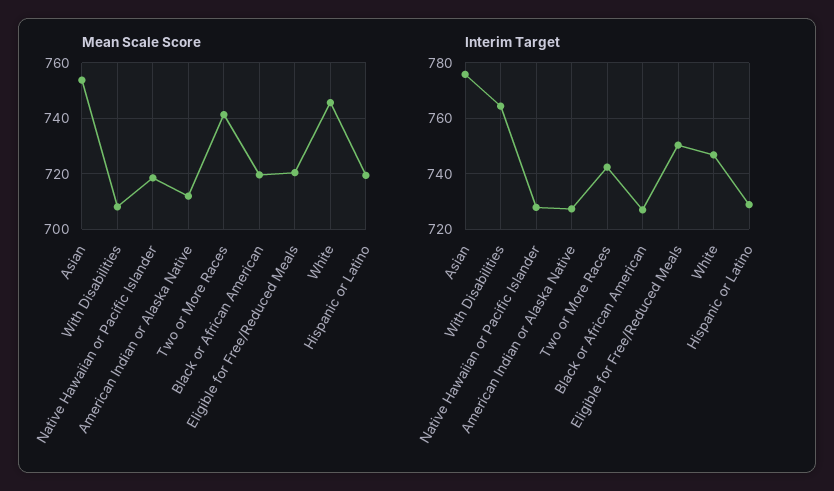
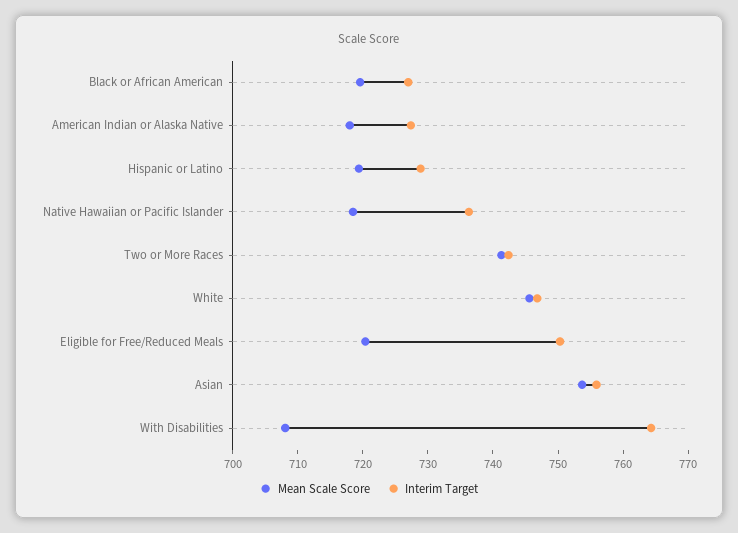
  {
    "Mean Scale Score": {
      "Asian": 754,
      "With Disabilities": 708,
      "Native Hawaiian or Pacific Islander": 718,
-     "American Indian or Alaska Native": 712.5,
+     "American Indian or Alaska Native": 718,
      "Two or More Races": 742,
      "Black or African American": 720,
      "Eligible for Free/Reduced Meals": 720,
      "White": 746,
      "Hispanic or Latino": 720
    },
    "Interim Target": {
-     "Asian": 775,
+     "Asian": 756,
      "With Disabilities": 764,
-     "Native Hawaiian or Pacific Islander": 727.5,
+     "Native Hawaiian or Pacific Islander": 736,
      "American Indian or Alaska Native": 728,
      "Two or More Races": 742,
      "Black or African American": 728,
      "Eligible for Free/Reduced Meals": 750,
      "White": 746,
      "Hispanic or Latino": 728
    }
  }

